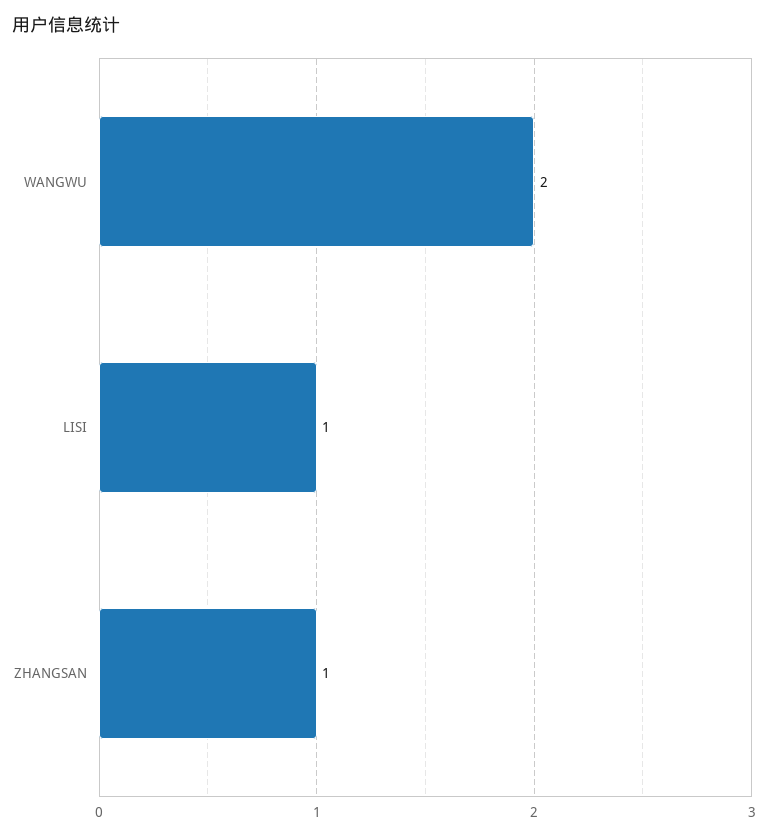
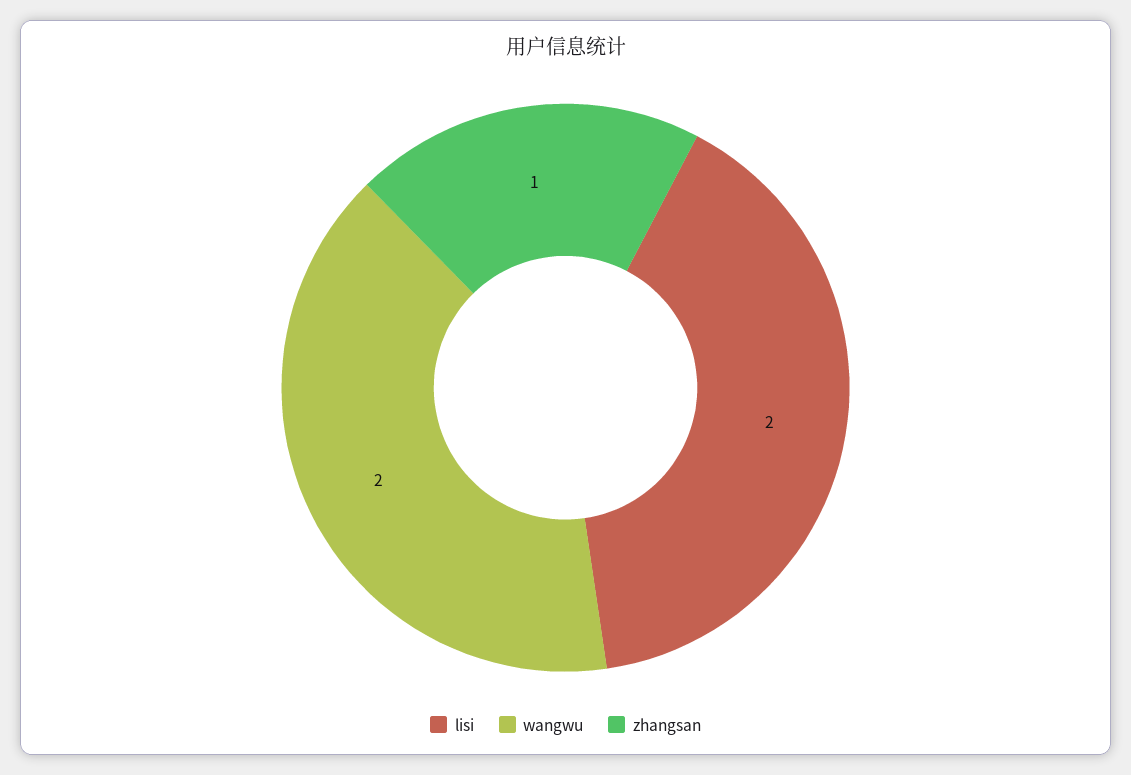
  {
    "WANGWU": 2,
-   "LISI": 1,
+   "LISI": 2,
    "ZHANGSAN": 1
  }

